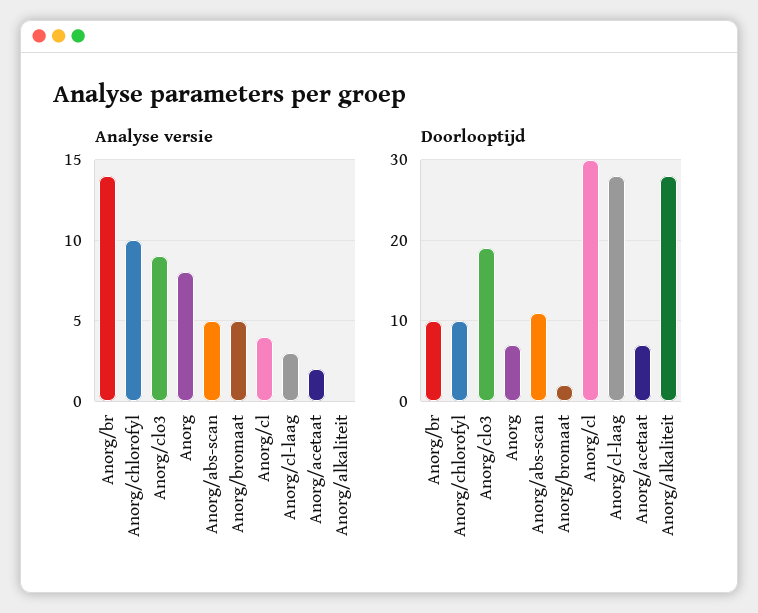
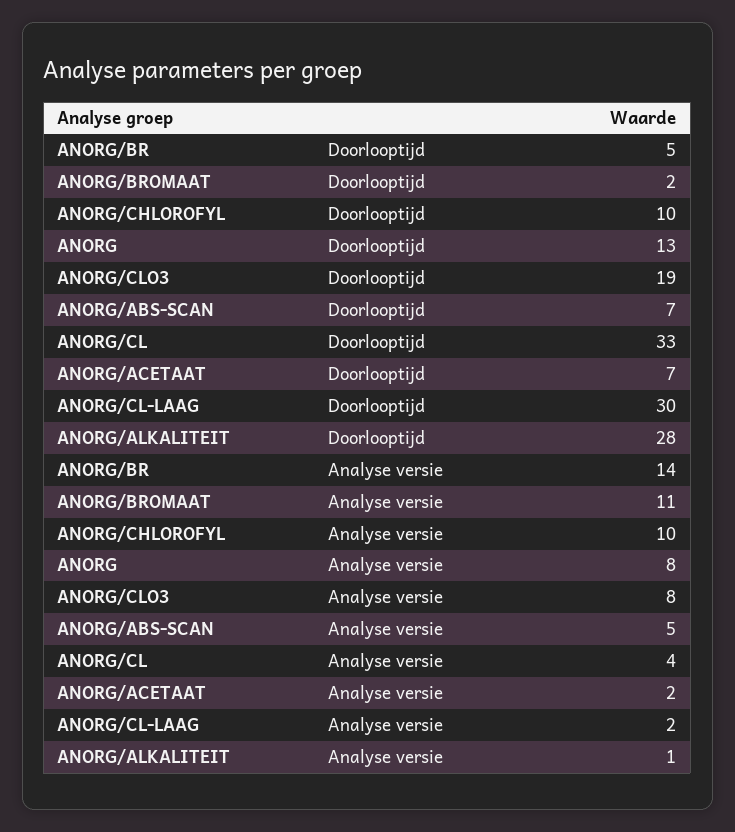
  {
    "Analyse versie": {
      "Anorg/br": 14,
      "Anorg/chlorofyl": 10,
-     "Anorg/clo3": 9,
+     "Anorg/clo3": 8,
      "Anorg": 8,
      "Anorg/abs-scan": 5,
-     "Anorg/bromaat": 5,
+     "Anorg/bromaat": 11,
      "Anorg/cl": 4,
-     "Anorg/cl-laag": 3,
+     "Anorg/cl-laag": 2,
      "Anorg/acetaat": 2,
-     "Anorg/alkaliteit": 0
+     "Anorg/alkaliteit": 1
    },
    "Doorlooptijd": {
-     "Anorg/br": 10,
+     "Anorg/br": 5,
      "Anorg/chlorofyl": 10,
      "Anorg/clo3": 19,
-     "Anorg": 7,
+     "Anorg": 13,
-     "Anorg/abs-scan": 11,
+     "Anorg/abs-scan": 7,
      "Anorg/bromaat": 2,
-     "Anorg/cl": 30,
+     "Anorg/cl": 33,
-     "Anorg/cl-laag": 28,
+     "Anorg/cl-laag": 30,
      "Anorg/acetaat": 7,
      "Anorg/alkaliteit": 28
    }
  }

